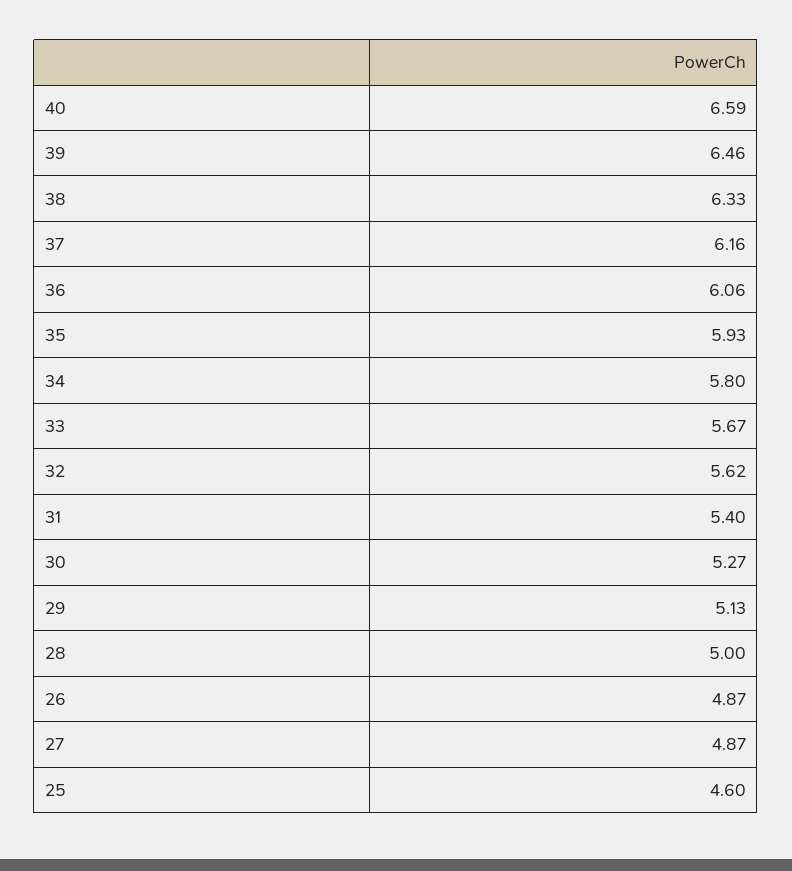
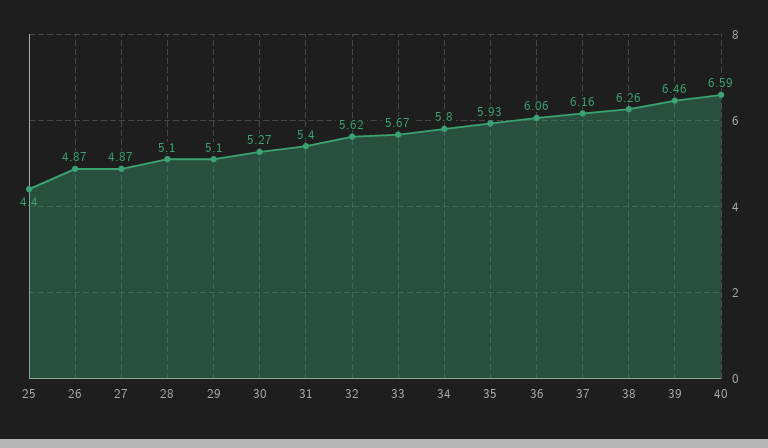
  {
    "40": 6.59,
    "39": 6.46,
-   "38": 6.33,
+   "38": 6.26,
    "37": 6.16,
    "36": 6.06,
    "35": 5.93,
    "34": 5.8,
    "33": 5.67,
    "32": 5.62,
    "31": 5.4,
    "30": 5.27,
-   "29": 5.13,
+   "29": 5.1,
-   "28": 5,
+   "28": 5.1,
    "26": 4.87,
    "27": 4.87,
-   "25": 4.6
+   "25": 4.4
  }

